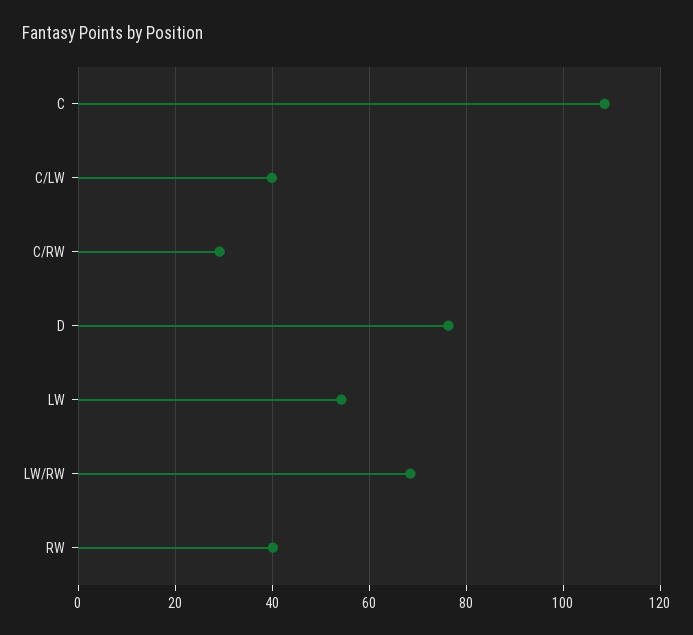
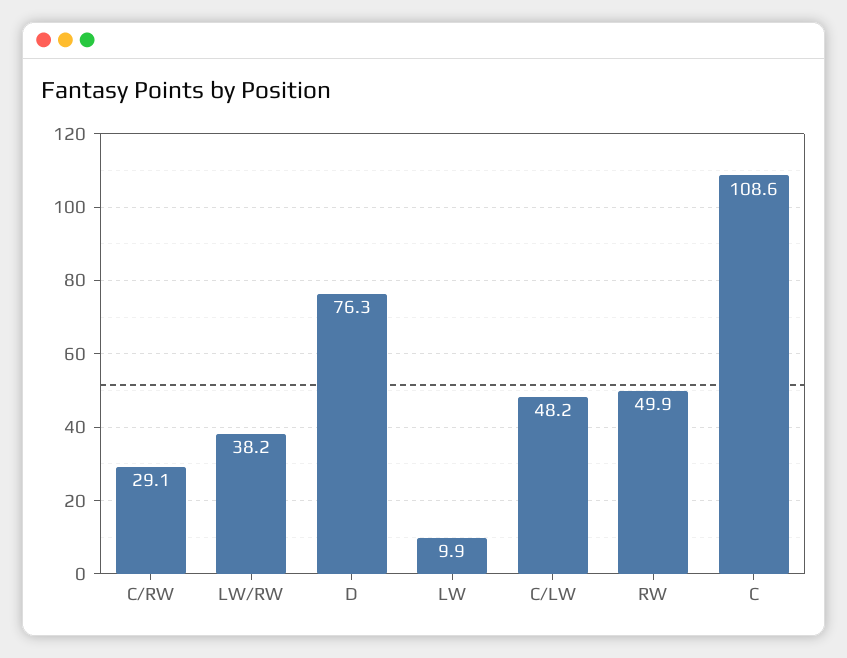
  {
    "C": 108.6,
-   "C/LW": 40,
+   "C/LW": 48.2,
    "C/RW": 29.1,
    "D": 76.3,
-   "LW": 54,
+   "LW": 9.9,
-   "LW/RW": 68,
+   "LW/RW": 38.2,
-   "RW": 40
+   "RW": 49.9
  }

